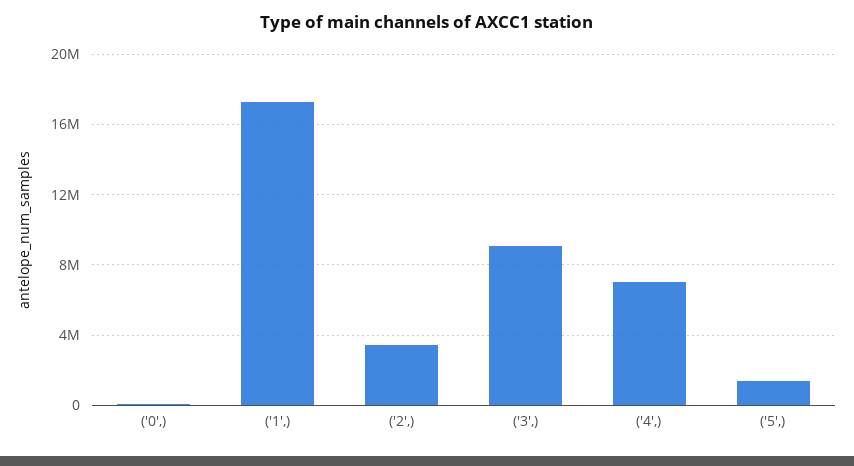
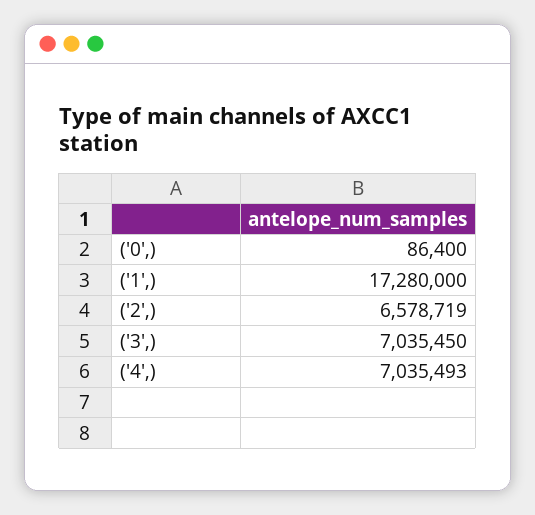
  {
    "('0',)": 86400,
    "('1',)": 17280000,
-   "('2',)": 3500000,
+   "('2',)": 6578719,
-   "('3',)": 9000000,
+   "('3',)": 7035450,
-   "('4',)": 7035493,
+   "('4',)": 7035493
-   "('5',)": 1500000
  }

